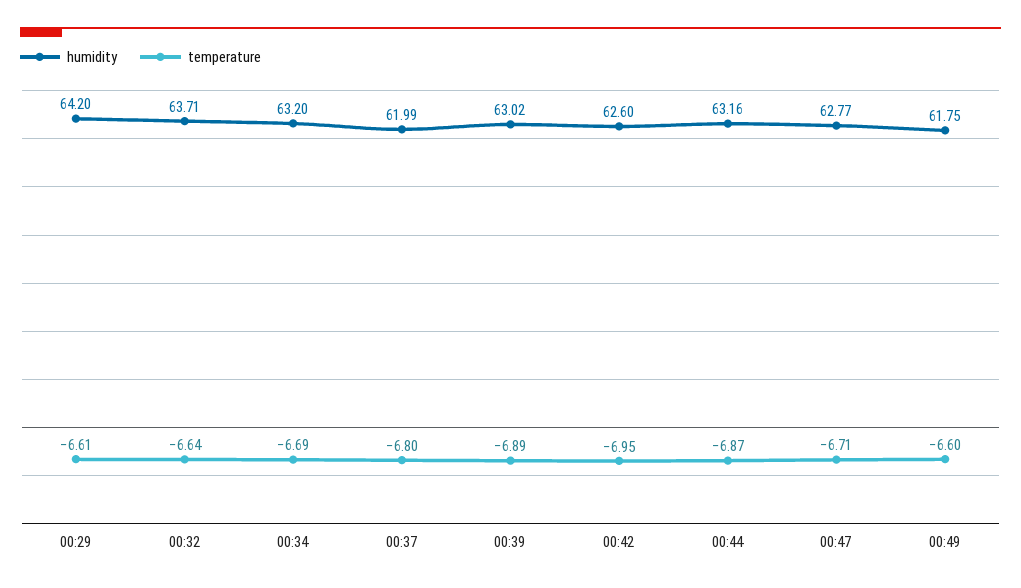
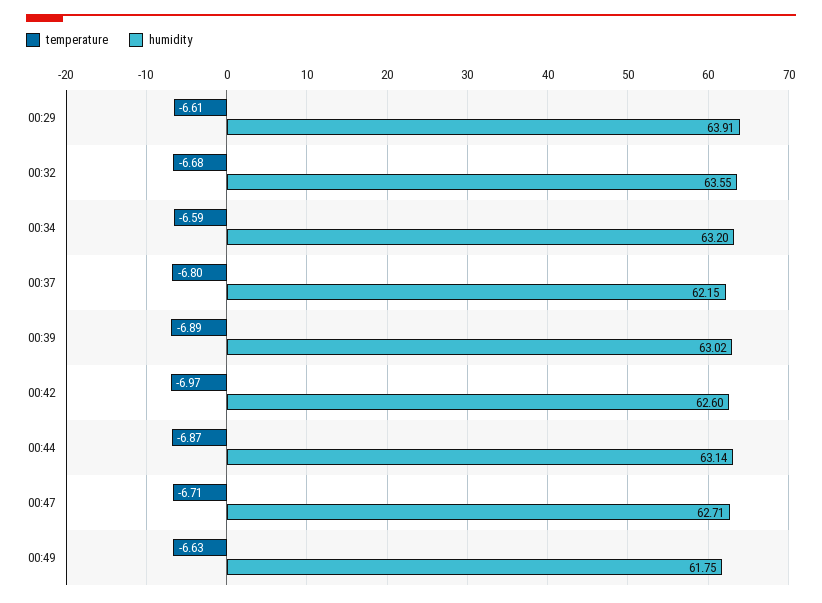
  {
    "humidity": {
-     "00:29": 64.2,
+     "00:29": 63.91,
-     "00:32": 63.71,
+     "00:32": 63.55,
      "00:34": 63.2,
-     "00:37": 61.99,
+     "00:37": 62.15,
      "00:39": 63.02,
      "00:42": 62.6,
-     "00:44": 63.16,
+     "00:44": 63.14,
-     "00:47": 62.77,
+     "00:47": 62.71,
      "00:49": 61.75
    },
    "temperature": {
      "00:29": -6.61,
-     "00:32": -6.64,
+     "00:32": -6.68,
-     "00:34": -6.69,
+     "00:34": -6.59,
      "00:37": -6.8,
      "00:39": -6.89,
-     "00:42": -6.95,
+     "00:42": -6.97,
      "00:44": -6.87,
      "00:47": -6.71,
-     "00:49": -6.6
+     "00:49": -6.63
    }
  }

